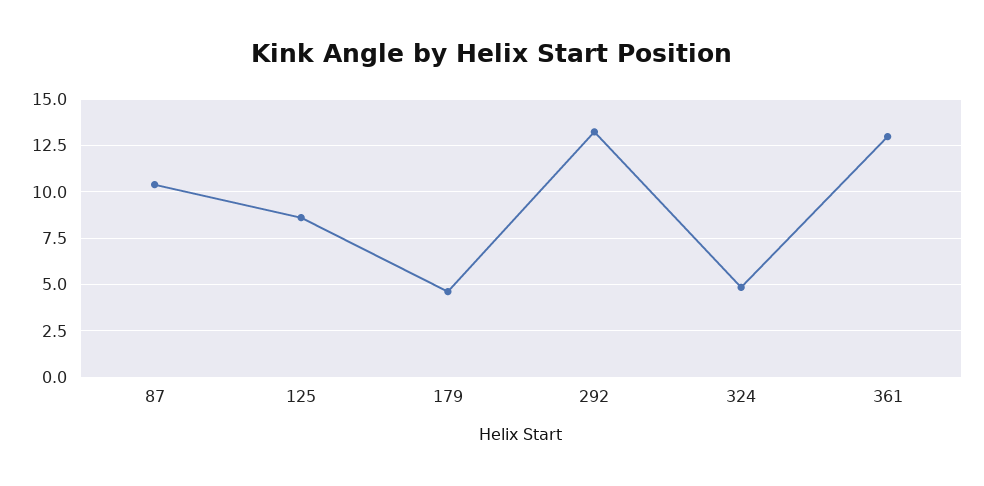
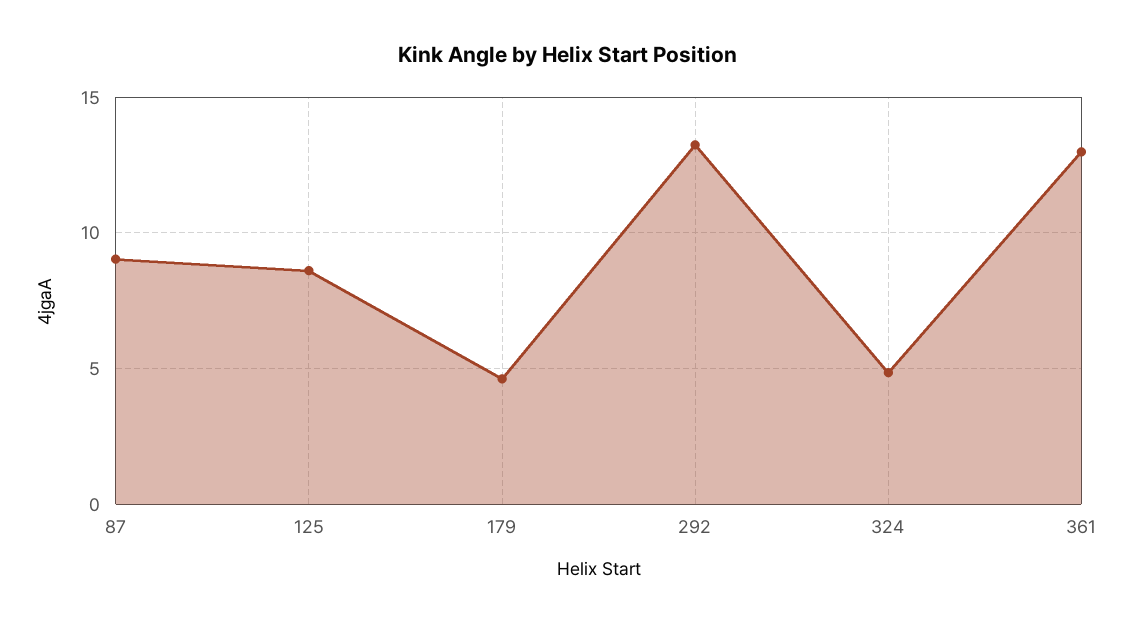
  {
-   "87": 10.5,
+   "87": 9,
    "125": 8.5,
    "179": 4.5,
    "292": 13.5,
    "324": 5,
    "361": 13
  }

